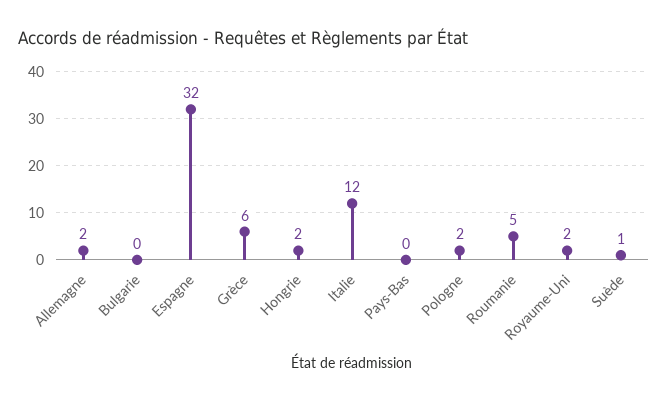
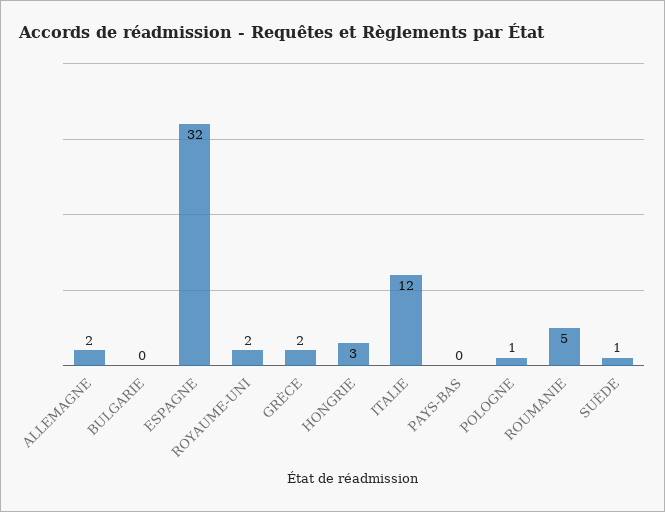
  {
    "Allemagne": 2,
    "Bulgarie": 0,
    "Espagne": 32,
-   "Grèce": 6,
+   "Grèce": 2,
-   "Hongrie": 2,
+   "Hongrie": 3,
    "Italie": 12,
    "Pays-Bas": 0,
-   "Pologne": 2,
+   "Pologne": 1,
    "Roumanie": 5,
    "Royaume-Uni": 2,
    "Suède": 1
  }

